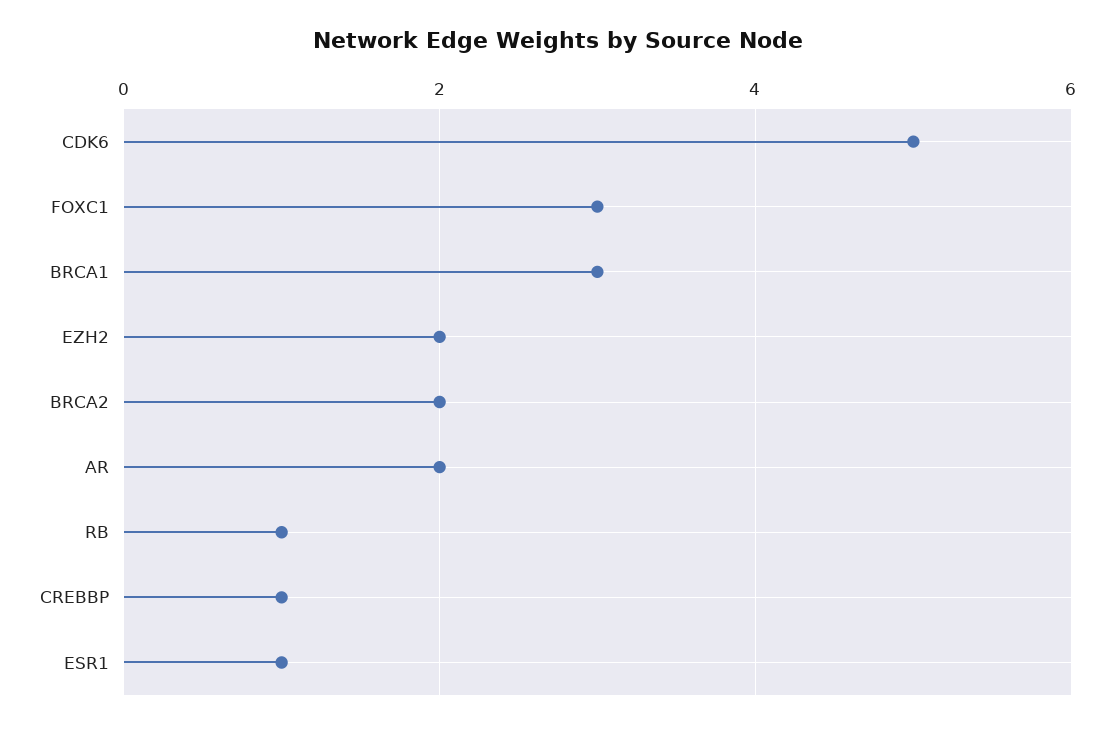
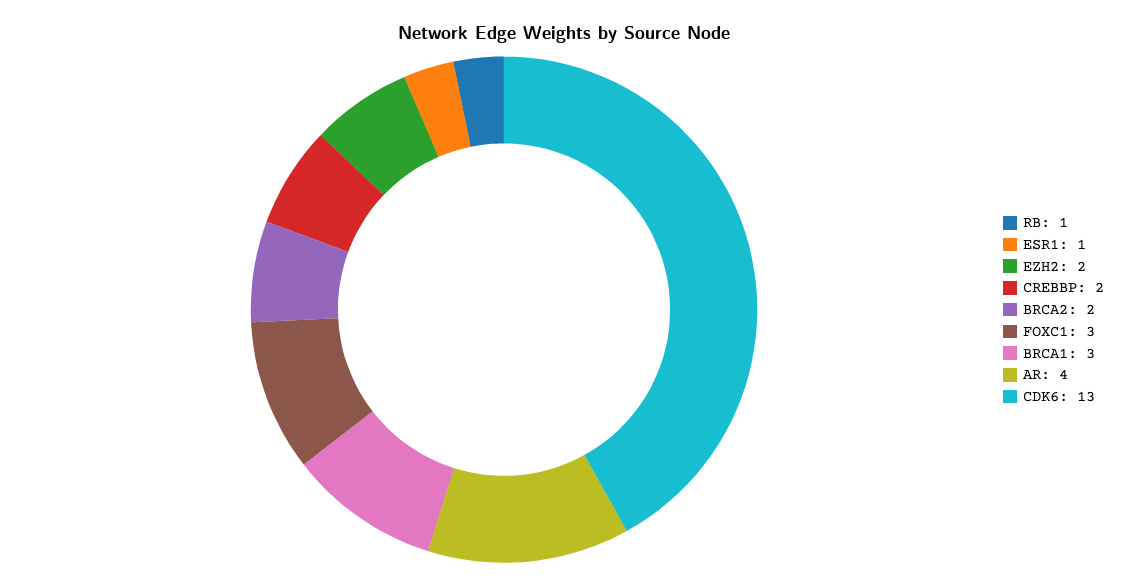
  {
-   "CDK6": 5,
+   "CDK6": 13,
    "FOXC1": 3,
    "BRCA1": 3,
    "EZH2": 2,
    "BRCA2": 2,
-   "AR": 2,
+   "AR": 4,
    "RB": 1,
-   "CREBBP": 1,
+   "CREBBP": 2,
    "ESR1": 1
  }

